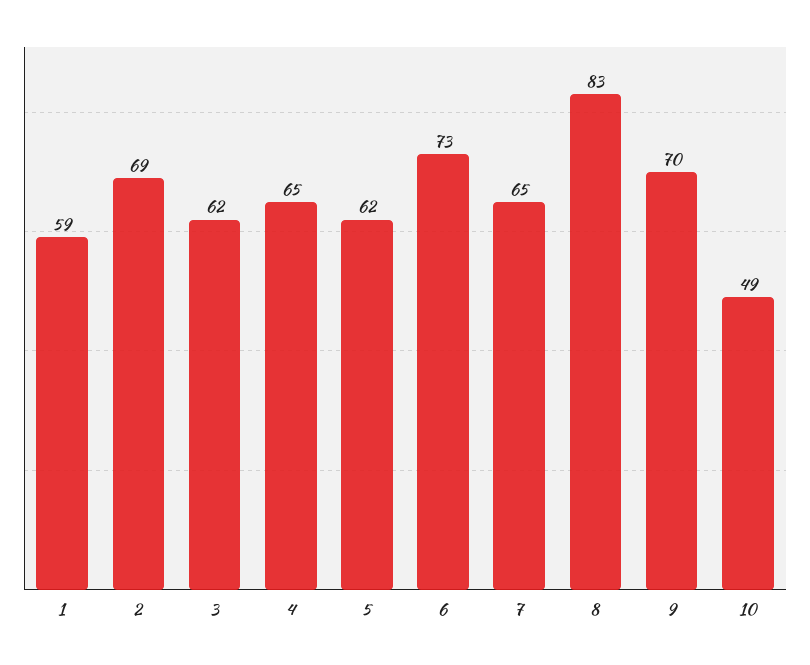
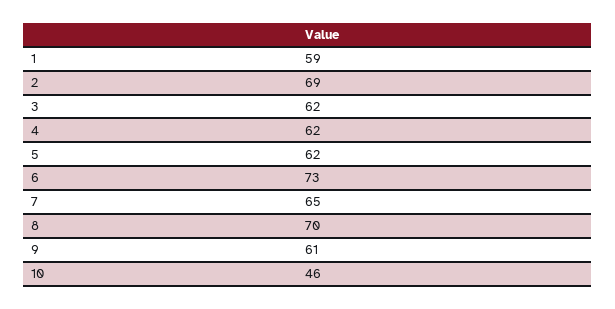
  {
    "1": 59,
    "2": 69,
    "3": 62,
-   "4": 65,
+   "4": 62,
    "5": 62,
    "6": 73,
    "7": 65,
-   "8": 83,
+   "8": 70,
-   "9": 70,
+   "9": 61,
-   "10": 49
+   "10": 46
  }

